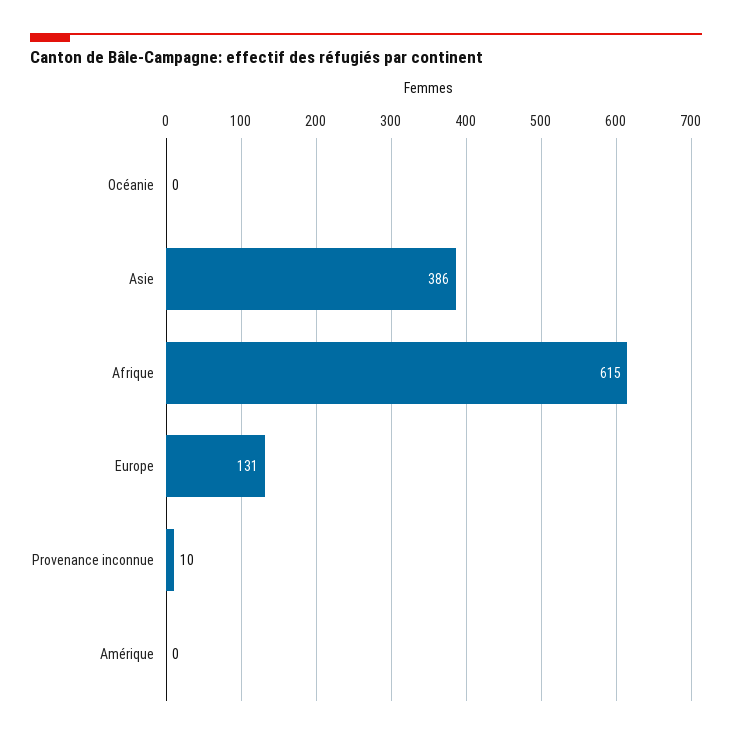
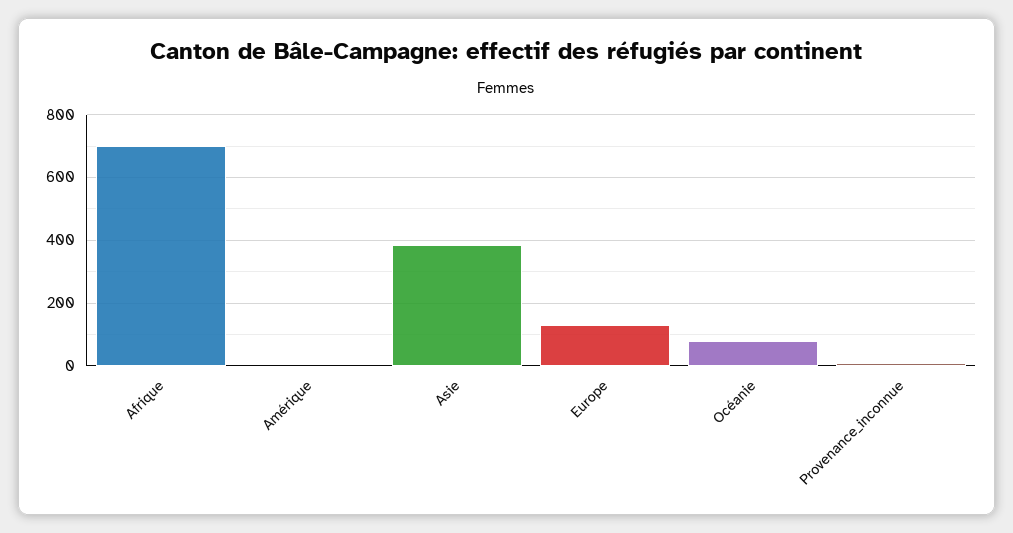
  {
-   "Océanie": 0,
+   "Océanie": 80,
    "Asie": 386,
-   "Afrique": 615,
+   "Afrique": 700,
    "Europe": 131,
    "Provenance inconnue": 10,
    "Amérique": 0
  }

